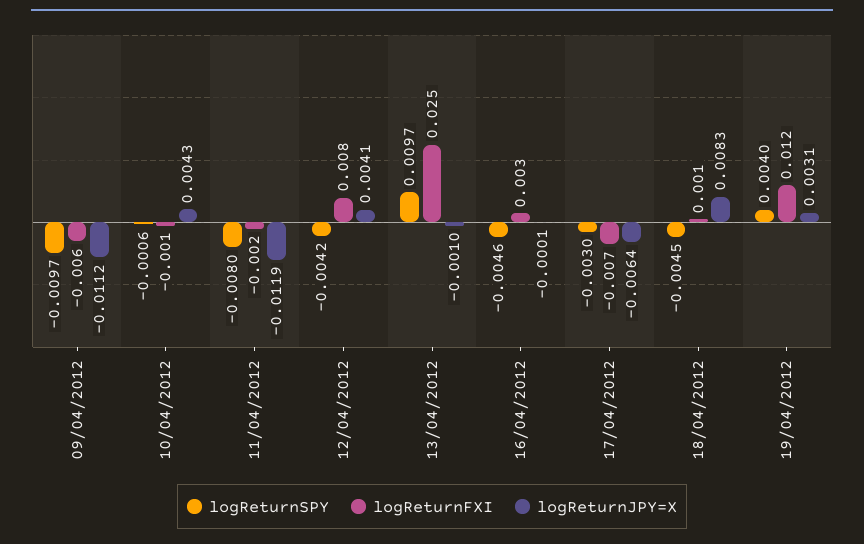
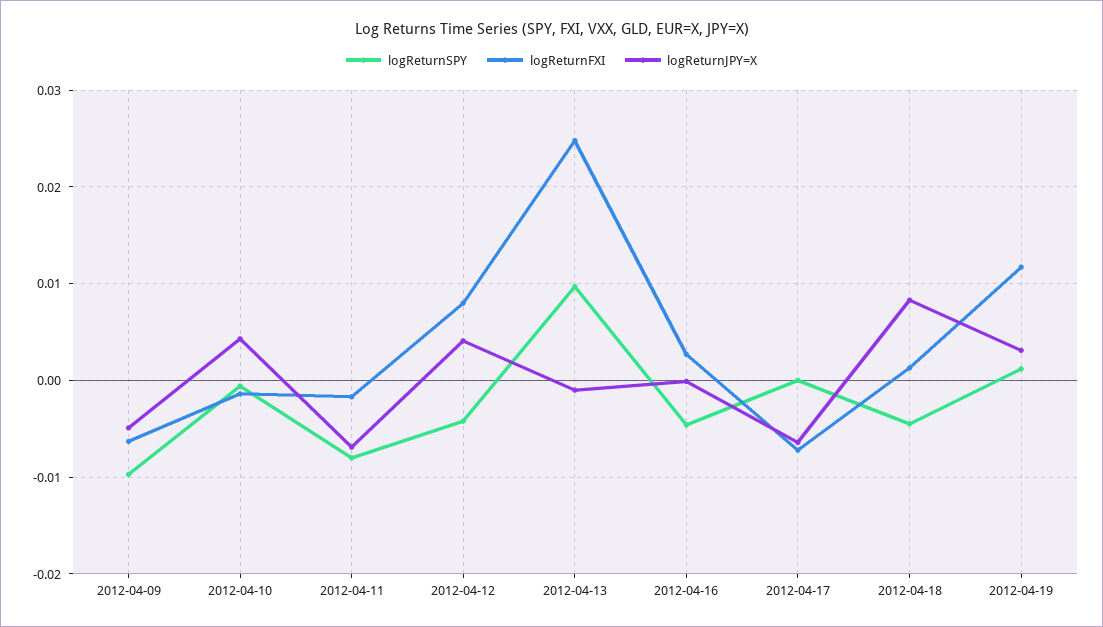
  {
    "logReturnSPY": {
      "09/04/2012": -0.0097,
      "10/04/2012": -0.0006,
      "11/04/2012": -0.008,
      "12/04/2012": -0.0042,
      "13/04/2012": 0.0097,
      "16/04/2012": -0.0046,
-     "17/04/2012": -0.003,
+     "17/04/2012": 0,
      "18/04/2012": -0.0045,
-     "19/04/2012": 0.004
+     "19/04/2012": 0.001
    },
    "logReturnFXI": {
      "09/04/2012": -0.006,
      "10/04/2012": -0.001,
      "11/04/2012": -0.002,
      "12/04/2012": 0.008,
      "13/04/2012": 0.025,
      "16/04/2012": 0.003,
      "17/04/2012": -0.007,
      "18/04/2012": 0.001,
      "19/04/2012": 0.012
    },
    "logReturnJPY=X": {
-     "09/04/2012": -0.0112,
+     "09/04/2012": -0.005,
      "10/04/2012": 0.0043,
-     "11/04/2012": -0.0119,
+     "11/04/2012": -0.007,
      "12/04/2012": 0.0041,
      "13/04/2012": -0.001,
      "16/04/2012": -0.0001,
      "17/04/2012": -0.0064,
      "18/04/2012": 0.0083,
      "19/04/2012": 0.0031
    }
  }

